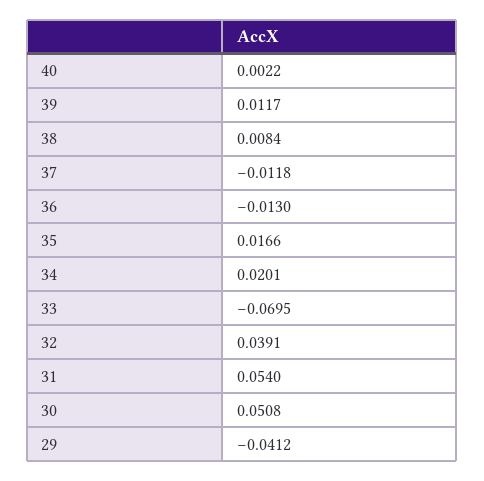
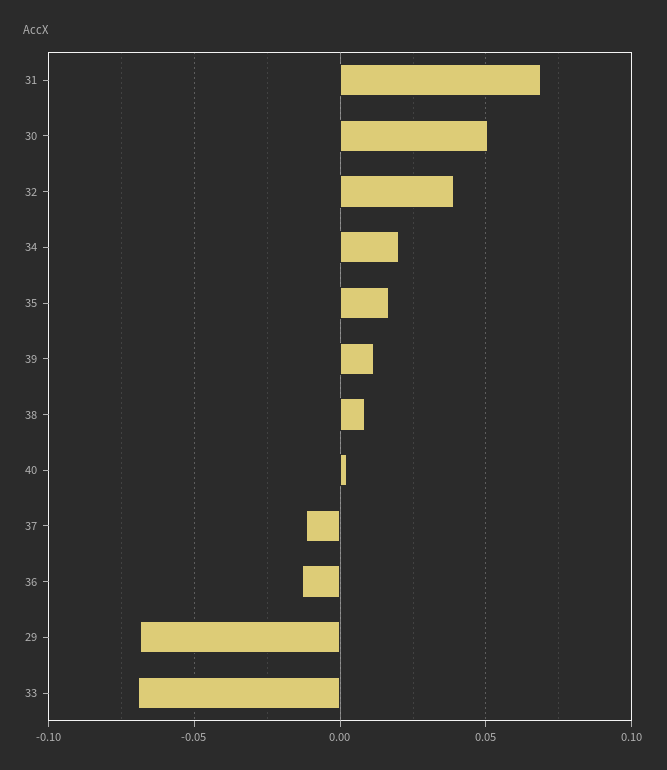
  {
    "40": 0.0022,
    "39": 0.0117,
    "38": 0.0084,
    "37": -0.0118,
    "36": -0.013,
    "35": 0.0166,
    "34": 0.0201,
    "33": -0.0695,
    "32": 0.0391,
-   "31": 0.054,
+   "31": 0.07,
    "30": 0.0508,
-   "29": -0.0412
+   "29": -0.07
  }

